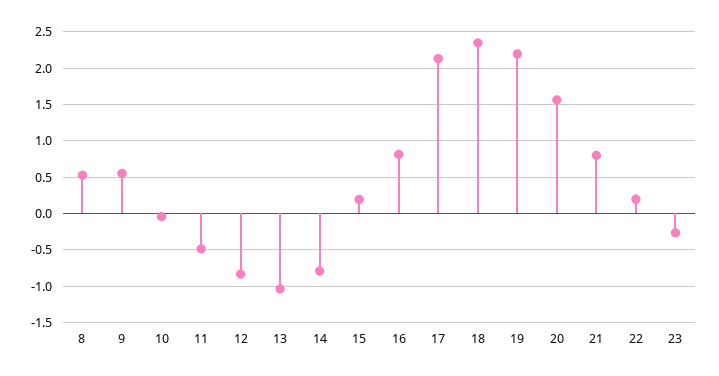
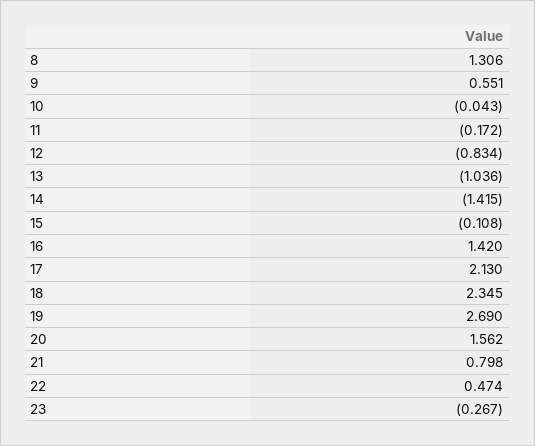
  {
-   "8": 0.5,
+   "8": 1.306,
    "9": 0.551,
    "10": -0.043,
-   "11": -0.5,
+   "11": -0.172,
    "12": -0.834,
    "13": -1.036,
-   "14": -0.8,
+   "14": -1.415,
-   "15": 0.2,
+   "15": -0.108,
-   "16": 0.8,
+   "16": 1.42,
    "17": 2.13,
    "18": 2.345,
-   "19": 2.2,
+   "19": 2.69,
    "20": 1.562,
    "21": 0.798,
-   "22": 0.2,
+   "22": 0.474,
    "23": -0.267
  }

